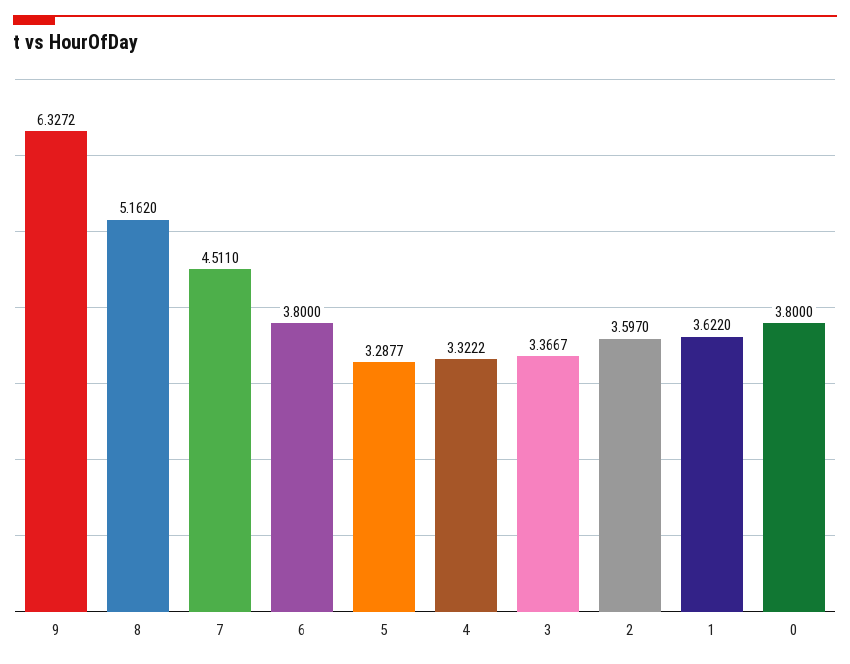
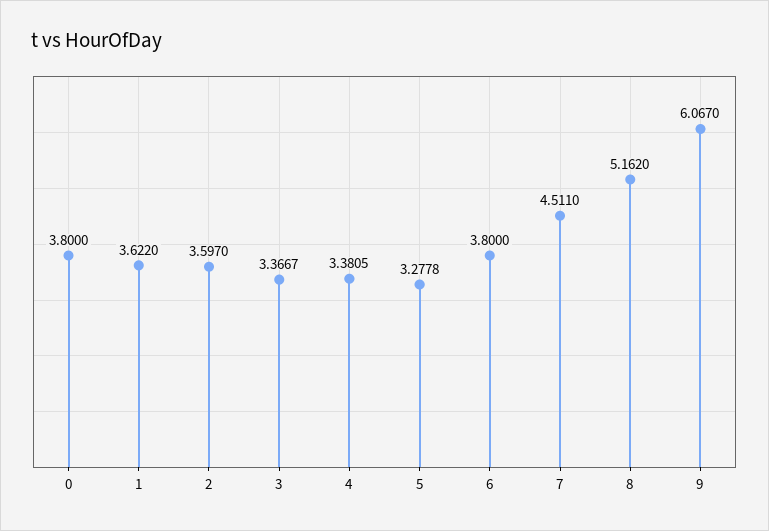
  {
-   "9": 6.3272,
+   "9": 6.067,
    "8": 5.162,
    "7": 4.511,
    "6": 3.8,
-   "5": 3.2877,
+   "5": 3.2778,
-   "4": 3.3222,
+   "4": 3.3805,
    "3": 3.3667,
    "2": 3.597,
    "1": 3.622,
    "0": 3.8
  }

